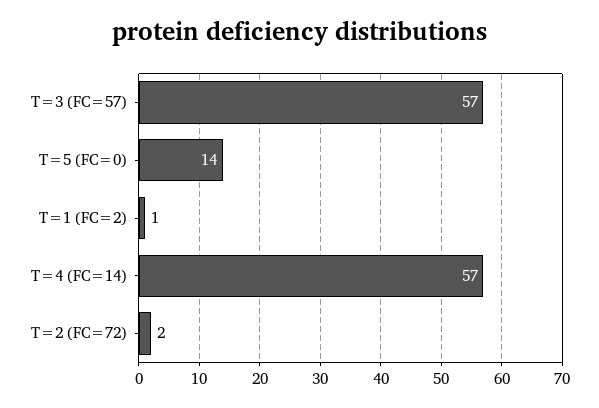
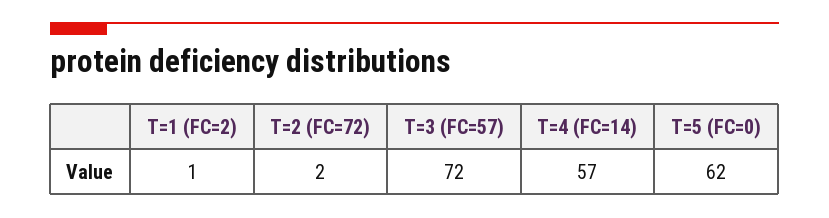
  {
-   "T=3 (FC=57)": 57,
+   "T=3 (FC=57)": 72,
-   "T=5 (FC=0)": 14,
+   "T=5 (FC=0)": 62,
    "T=1 (FC=2)": 1,
    "T=4 (FC=14)": 57,
    "T=2 (FC=72)": 2
  }

